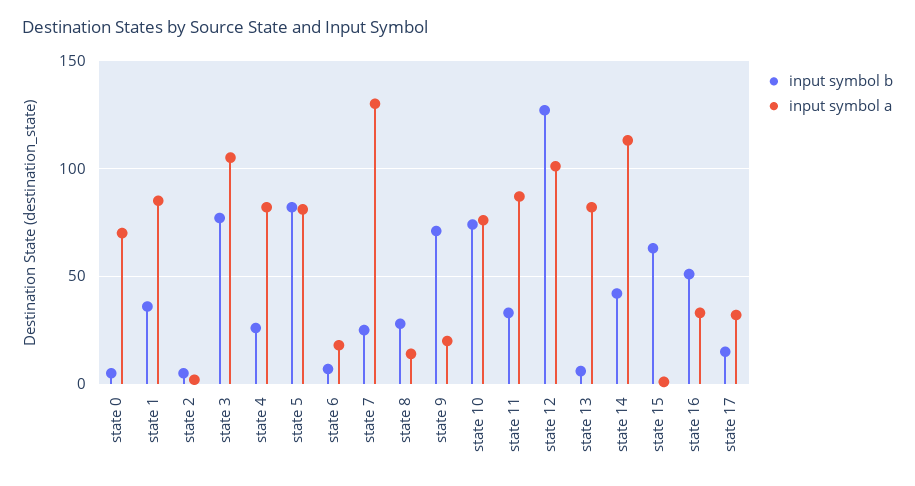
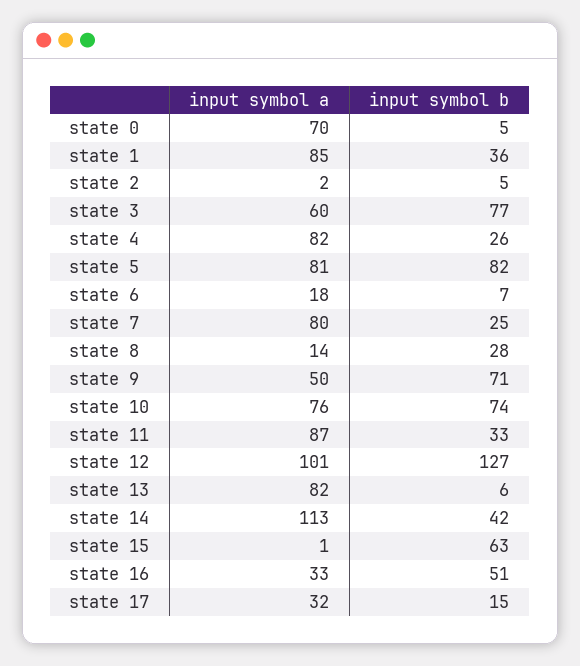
  {
    "input symbol b": {
      "state 0": 5,
      "state 1": 36,
      "state 2": 5,
      "state 3": 77,
      "state 4": 26,
      "state 5": 82,
      "state 6": 7,
      "state 7": 25,
      "state 8": 28,
      "state 9": 71,
      "state 10": 74,
      "state 11": 33,
      "state 12": 127,
      "state 13": 6,
      "state 14": 42,
      "state 15": 63,
      "state 16": 51,
      "state 17": 15
    },
    "input symbol a": {
      "state 0": 70,
      "state 1": 85,
      "state 2": 2,
-     "state 3": 105,
+     "state 3": 60,
      "state 4": 82,
      "state 5": 81,
      "state 6": 18,
-     "state 7": 130,
+     "state 7": 80,
      "state 8": 14,
-     "state 9": 20,
+     "state 9": 50,
      "state 10": 76,
      "state 11": 87,
      "state 12": 101,
      "state 13": 82,
      "state 14": 113,
      "state 15": 1,
      "state 16": 33,
      "state 17": 32
    }
  }

